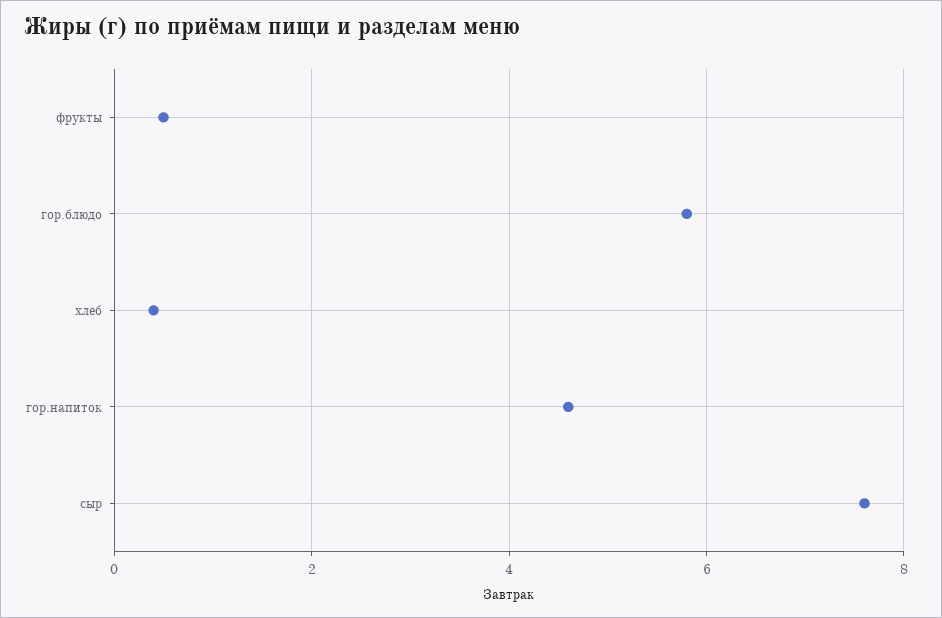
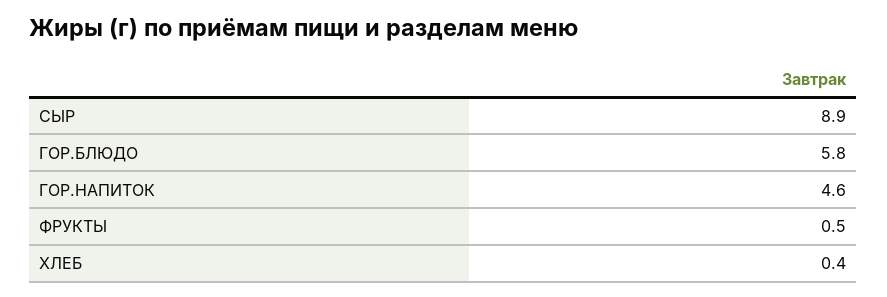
  {
    "фрукты": 0.5,
    "гор.блюдо": 5.8,
    "хлеб": 0.4,
    "гор.напиток": 4.6,
-   "сыр": 7.5
+   "сыр": 8.9
  }

